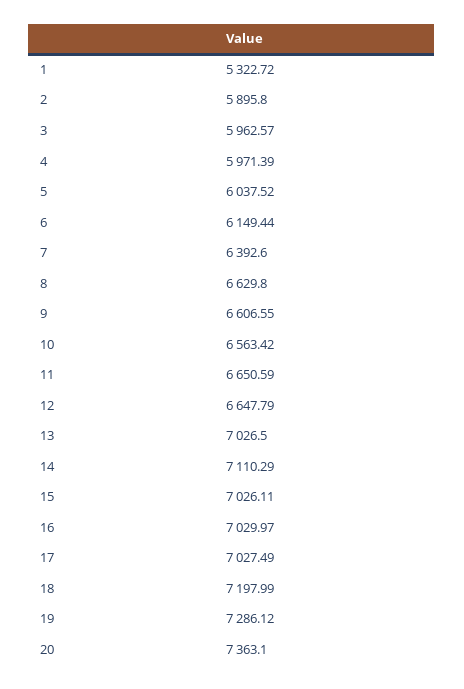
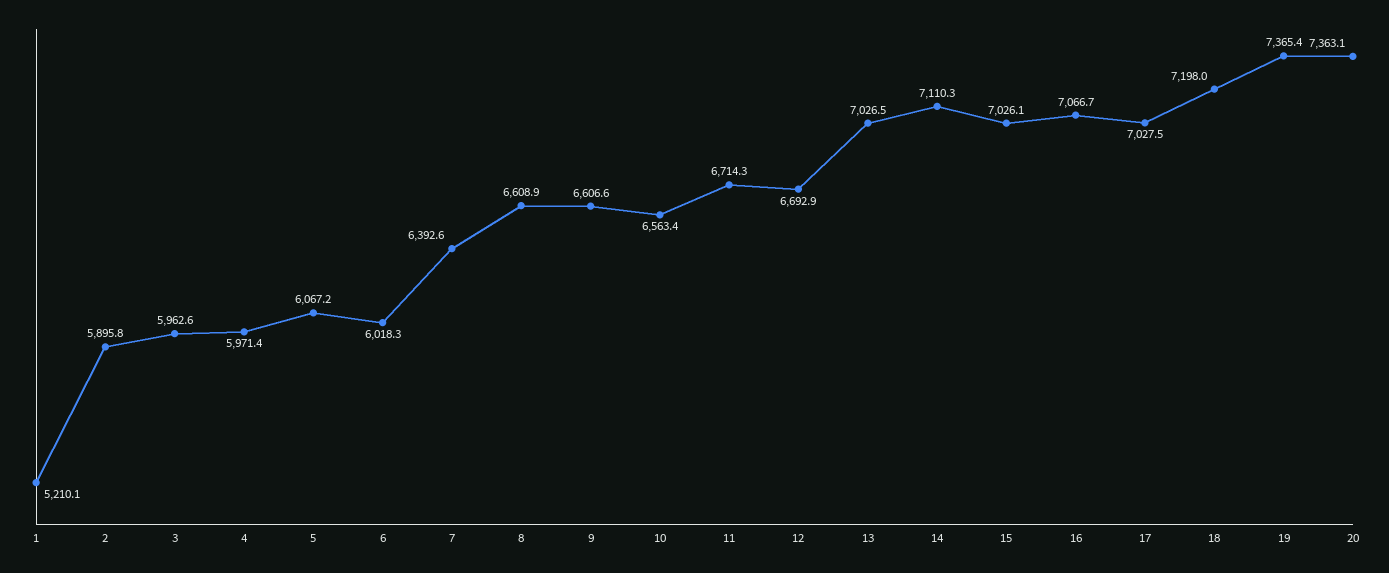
  {
-   "1": 5322.72,
+   "1": 5210.1,
    "2": 5895.8,
    "3": 5962.57,
    "4": 5971.39,
-   "5": 6037.52,
+   "5": 6067.2,
-   "6": 6149.44,
+   "6": 6018.3,
    "7": 6392.6,
-   "8": 6629.8,
+   "8": 6608.9,
    "9": 6606.55,
    "10": 6563.42,
-   "11": 6650.59,
+   "11": 6714.3,
-   "12": 6647.79,
+   "12": 6692.9,
    "13": 7026.5,
    "14": 7110.29,
    "15": 7026.11,
-   "16": 7029.97,
+   "16": 7066.7,
    "17": 7027.49,
    "18": 7197.99,
-   "19": 7286.12,
+   "19": 7365.4,
    "20": 7363.1
  }

